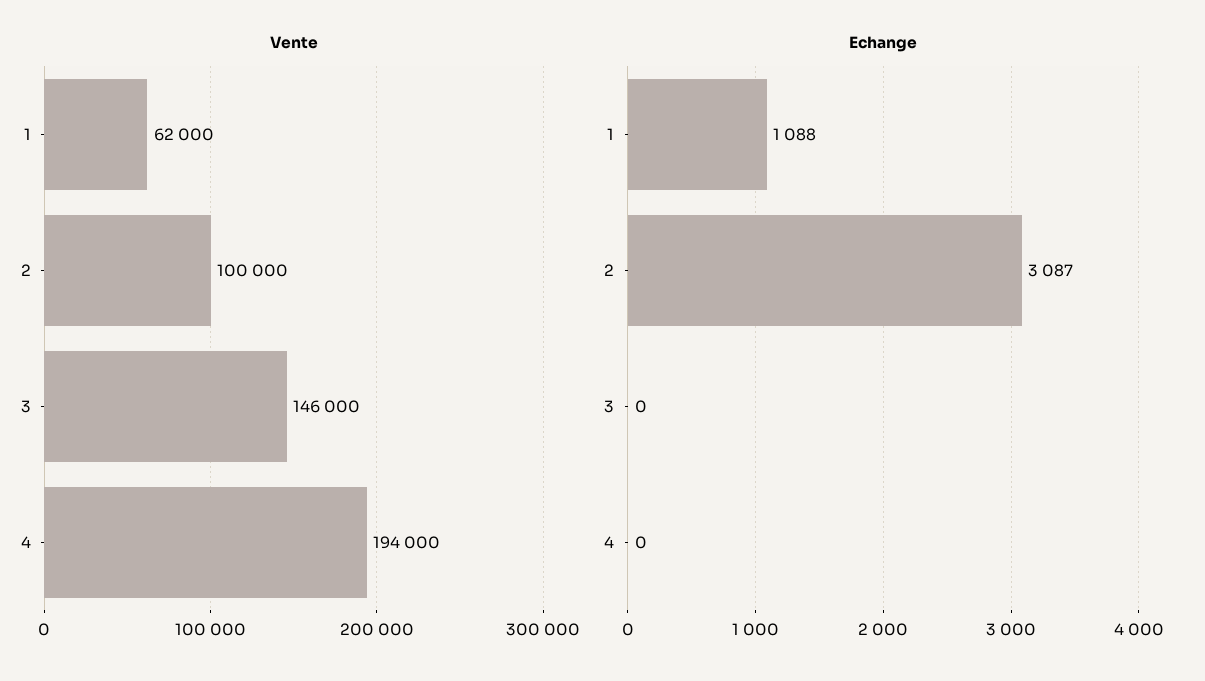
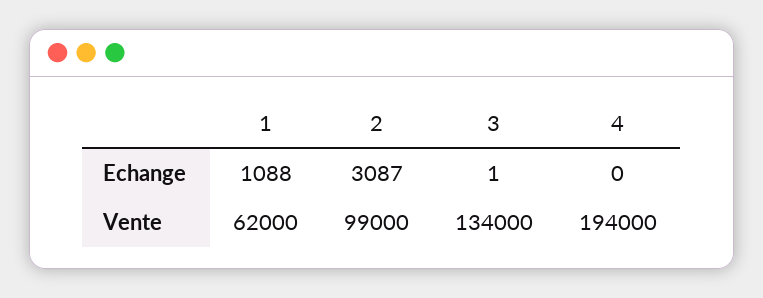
  {
    "Vente": {
      "1": 62000,
-     "2": 100000,
+     "2": 99000,
-     "3": 146000,
+     "3": 134000,
      "4": 194000
    },
    "Echange": {
      "1": 1088,
      "2": 3087,
-     "3": 0,
+     "3": 1,
      "4": 0
    }
  }

